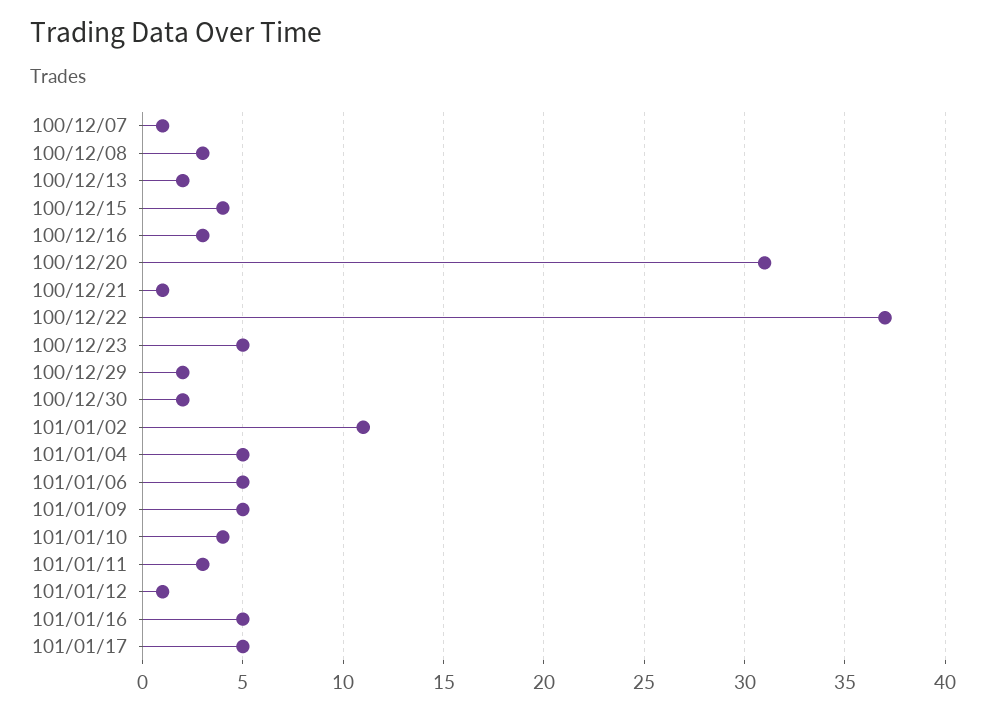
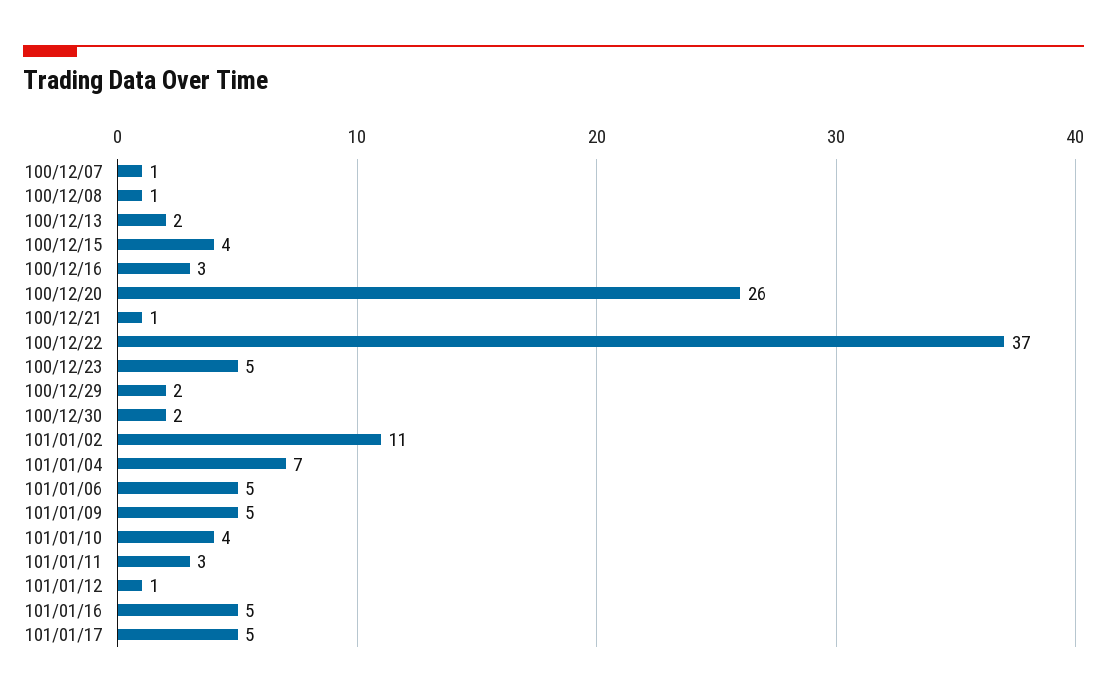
  {
    "100/12/07": 1,
-   "100/12/08": 3,
+   "100/12/08": 1,
    "100/12/13": 2,
    "100/12/15": 4,
    "100/12/16": 3,
-   "100/12/20": 31,
+   "100/12/20": 26,
    "100/12/21": 1,
    "100/12/22": 37,
    "100/12/23": 5,
    "100/12/29": 2,
    "100/12/30": 2,
    "101/01/02": 11,
-   "101/01/04": 5,
+   "101/01/04": 7,
    "101/01/06": 5,
    "101/01/09": 5,
    "101/01/10": 4,
    "101/01/11": 3,
    "101/01/12": 1,
    "101/01/16": 5,
    "101/01/17": 5
  }

